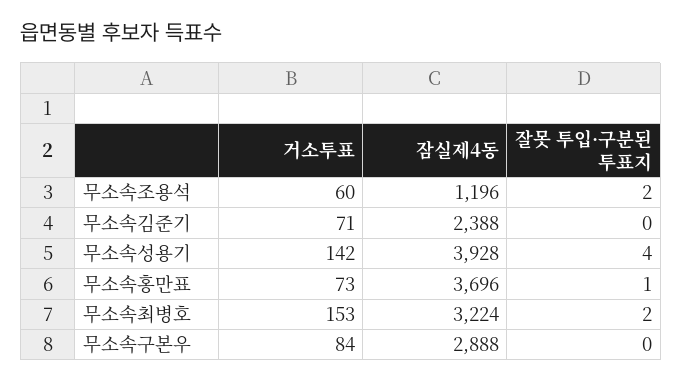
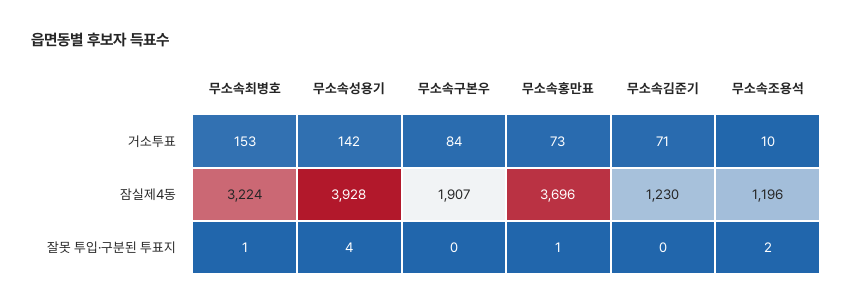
  {
    "거소투표": {
-     "무소속조용석": 60,
+     "무소속조용석": 10,
      "무소속김준기": 71,
      "무소속성용기": 142,
      "무소속홍만표": 73,
      "무소속최병호": 153,
      "무소속구본우": 84
    },
    "잠실제4동": {
      "무소속조용석": 1196,
-     "무소속김준기": 2388,
+     "무소속김준기": 1230,
      "무소속성용기": 3928,
      "무소속홍만표": 3696,
      "무소속최병호": 3224,
-     "무소속구본우": 2888
+     "무소속구본우": 1907
    },
    "잘못 투입·구분된 투표지": {
      "무소속조용석": 2,
      "무소속김준기": 0,
      "무소속성용기": 4,
      "무소속홍만표": 1,
-     "무소속최병호": 2,
+     "무소속최병호": 1,
      "무소속구본우": 0
    }
  }

